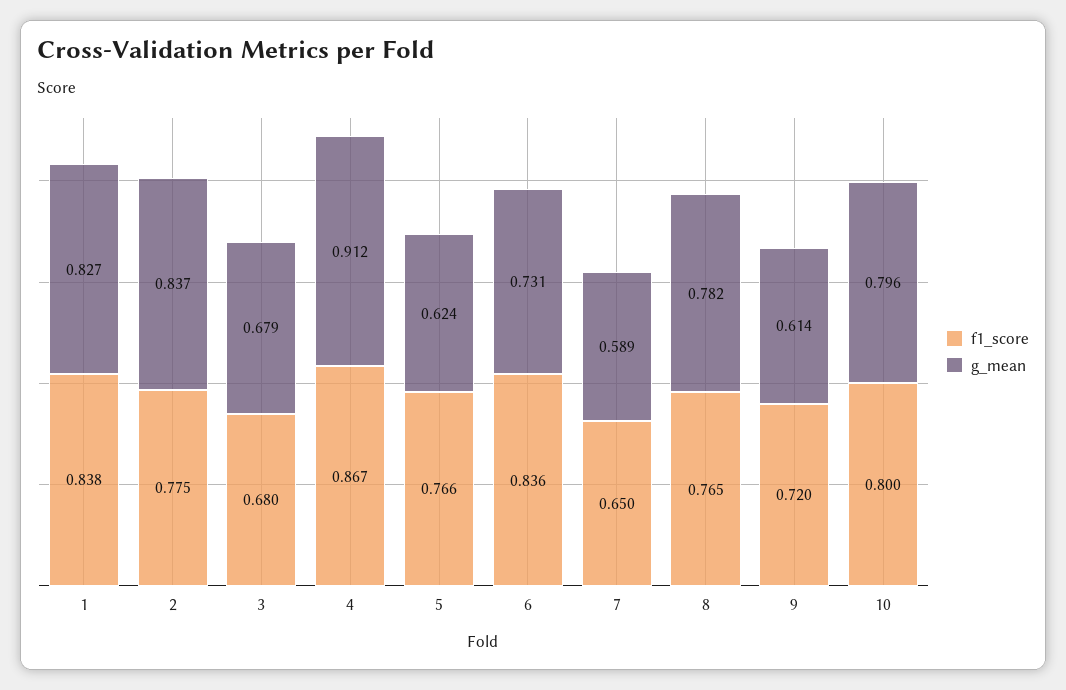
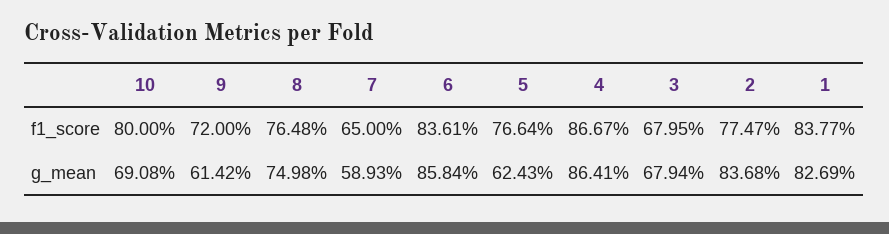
  {
    "f1_score": {
      "1": 0.8377,
      "2": 0.7747,
      "3": 0.6795,
      "4": 0.8667,
      "5": 0.7664,
      "6": 0.8361,
      "7": 0.65,
      "8": 0.7648,
      "9": 0.72,
      "10": 0.8
    },
    "g_mean": {
      "1": 0.8269,
      "2": 0.8368,
      "3": 0.6794,
-     "4": 0.912,
+     "4": 0.8641,
      "5": 0.6243,
-     "6": 0.731,
+     "6": 0.8584,
      "7": 0.5893,
-     "8": 0.782,
+     "8": 0.7498,
      "9": 0.6142,
-     "10": 0.796
+     "10": 0.6908
    }
  }

